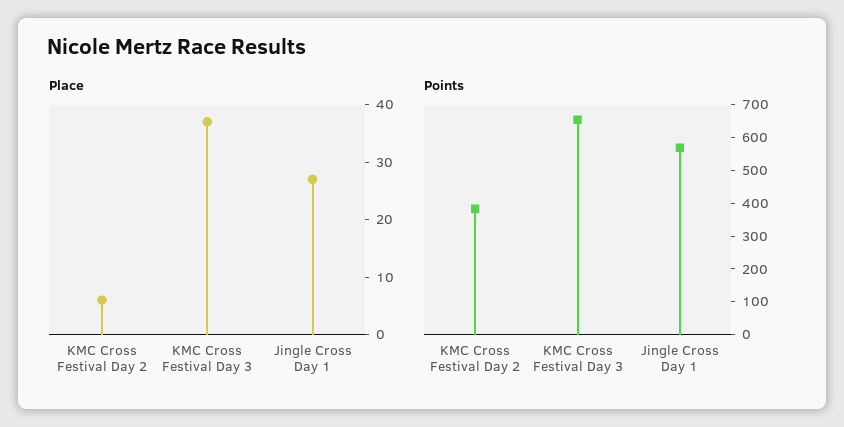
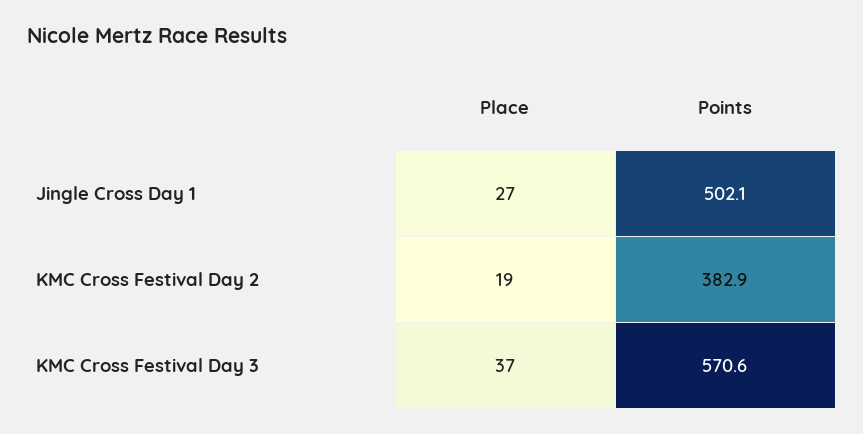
  {
    "Place": {
-     "KMC Cross Festival Day 2": 5,
+     "KMC Cross Festival Day 2": 19,
      "KMC Cross Festival Day 3": 37,
      "Jingle Cross Day 1": 27
    },
    "Points": {
      "KMC Cross Festival Day 2": 382.9,
-     "KMC Cross Festival Day 3": 650,
+     "KMC Cross Festival Day 3": 570.6,
-     "Jingle Cross Day 1": 575
+     "Jingle Cross Day 1": 502.1
    }
  }

